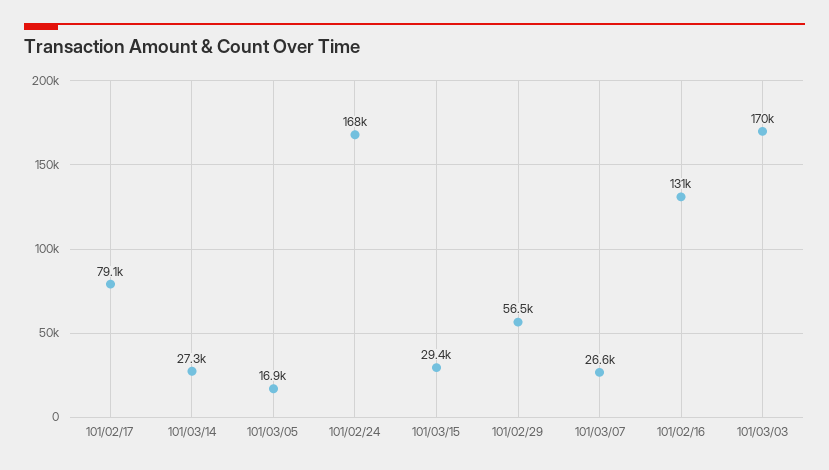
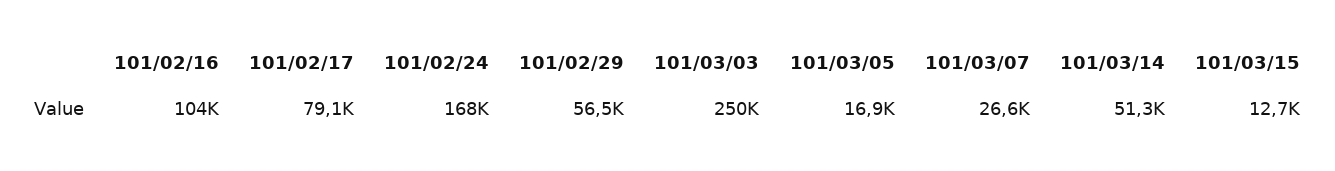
  {
    "101/02/17": 79100,
-   "101/03/14": 27300,
+   "101/03/14": 51300,
    "101/03/05": 16900,
    "101/02/24": 168000,
-   "101/03/15": 29400,
+   "101/03/15": 12700,
    "101/02/29": 56500,
    "101/03/07": 26600,
-   "101/02/16": 131000,
+   "101/02/16": 104000,
-   "101/03/03": 170000
+   "101/03/03": 250000
  }

